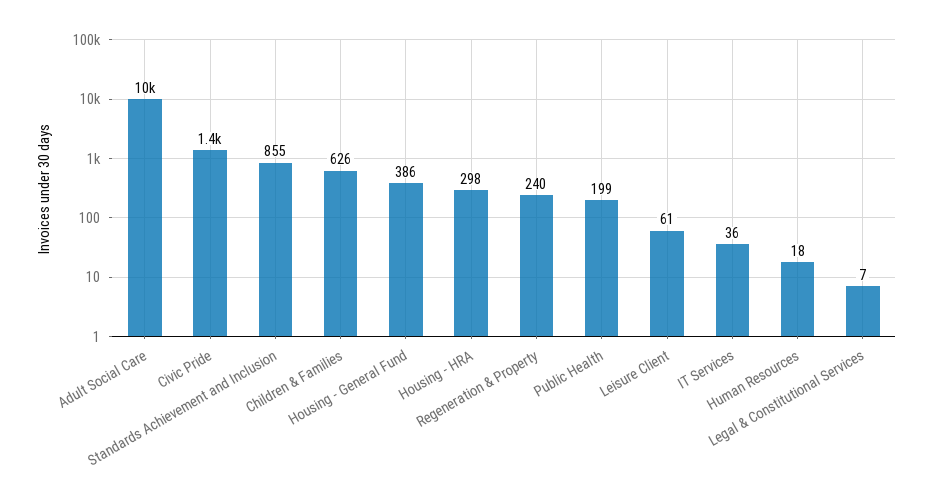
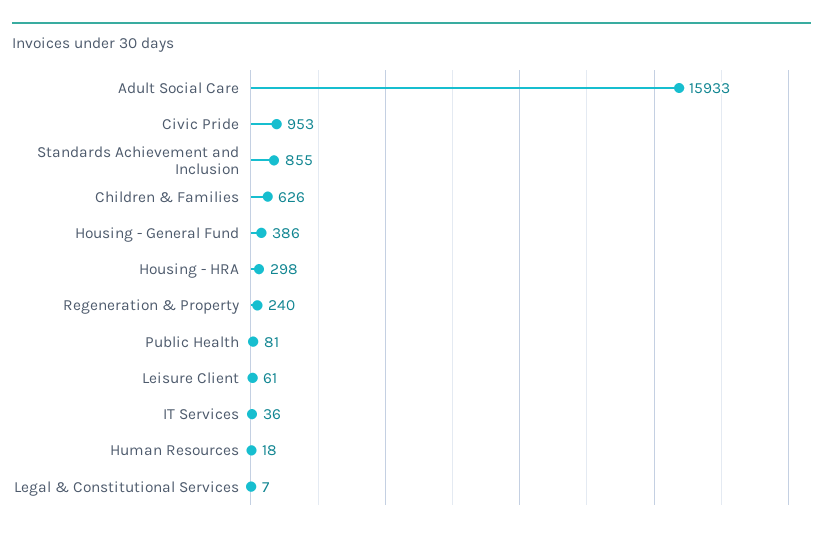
  {
-   "Adult Social Care": 10000,
+   "Adult Social Care": 15933,
-   "Civic Pride": 1400,
+   "Civic Pride": 953,
    "Standards Achievement and Inclusion": 855,
    "Children & Families": 626,
    "Housing - General Fund": 386,
    "Housing - HRA": 298,
    "Regeneration & Property": 240,
-   "Public Health": 199,
+   "Public Health": 81,
    "Leisure Client": 61,
    "IT Services": 36,
    "Human Resources": 18,
    "Legal & Constitutional Services": 7
  }

